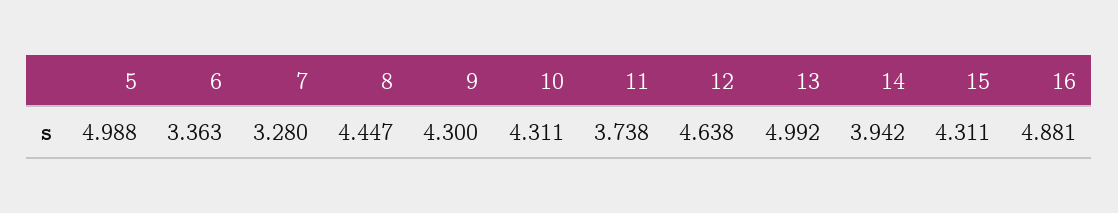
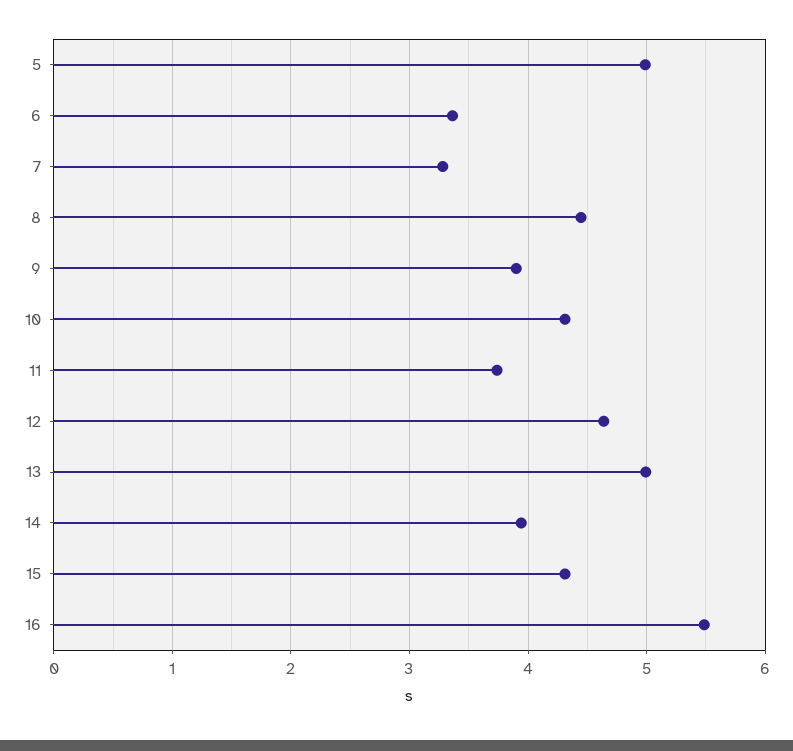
  {
    "5": 4.988,
    "6": 3.363,
    "7": 3.28,
    "8": 4.447,
-   "9": 4.3,
+   "9": 3.9,
    "10": 4.311,
    "11": 3.738,
    "12": 4.638,
    "13": 4.992,
    "14": 3.942,
    "15": 4.311,
-   "16": 4.881
+   "16": 5.5
  }

